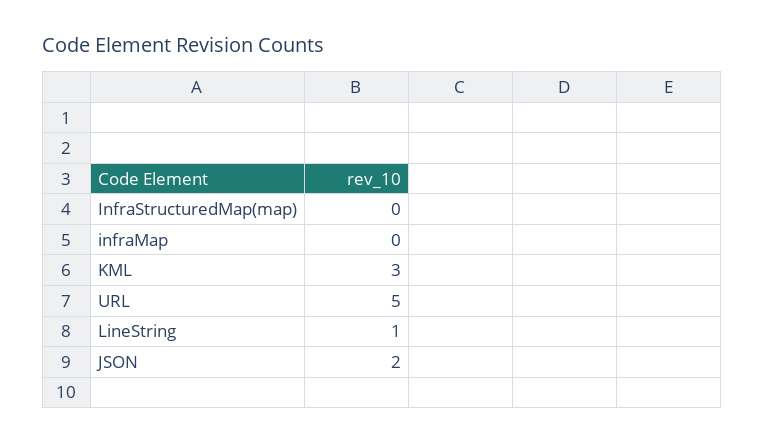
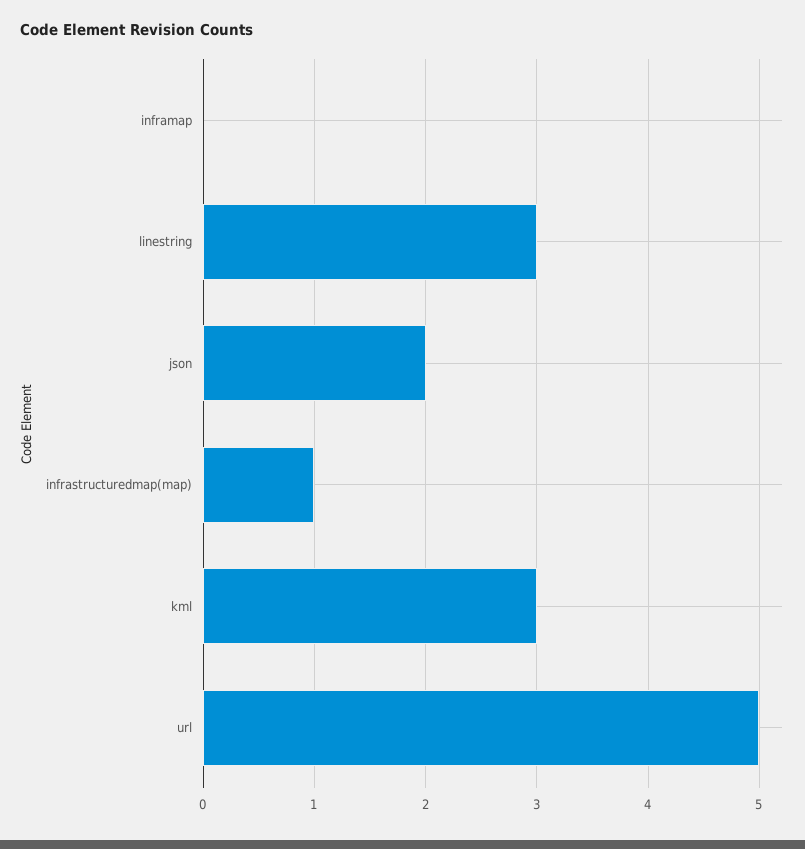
  {
-   "InfraStructuredMap(map)": 0,
+   "InfraStructuredMap(map)": 1,
    "infraMap": 0,
    "KML": 3,
    "URL": 5,
-   "LineString": 1,
+   "LineString": 3,
    "JSON": 2
  }

